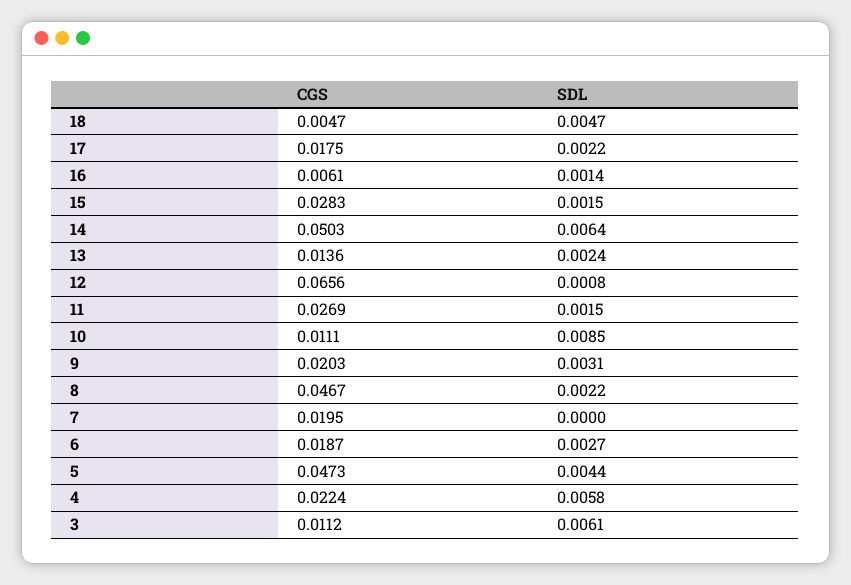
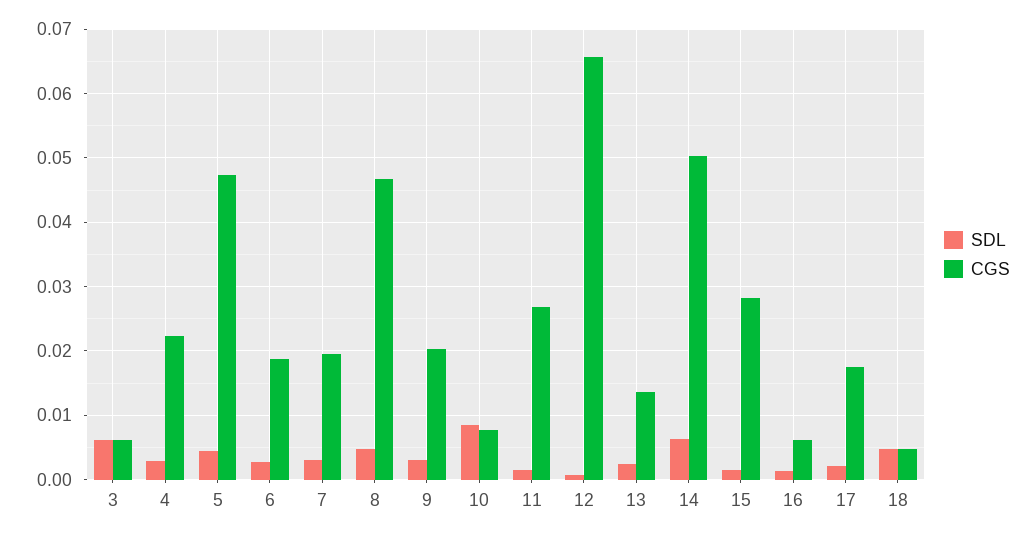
  {
    "CGS": {
      "18": 0.0047,
      "17": 0.0175,
      "16": 0.0061,
      "15": 0.0283,
      "14": 0.0503,
      "13": 0.0136,
      "12": 0.0656,
      "11": 0.0269,
-     "10": 0.0111,
+     "10": 0.008,
      "9": 0.0203,
      "8": 0.0467,
      "7": 0.0195,
      "6": 0.0187,
      "5": 0.0473,
      "4": 0.0224,
-     "3": 0.0112
+     "3": 0.006
    },
    "SDL": {
      "18": 0.0047,
      "17": 0.0022,
      "16": 0.0014,
      "15": 0.0015,
      "14": 0.0064,
      "13": 0.0024,
      "12": 0.0008,
      "11": 0.0015,
      "10": 0.0085,
      "9": 0.0031,
-     "8": 0.0022,
+     "8": 0.005,
-     "7": 0,
+     "7": 0.003,
      "6": 0.0027,
      "5": 0.0044,
-     "4": 0.0058,
+     "4": 0.003,
      "3": 0.0061
    }
  }

